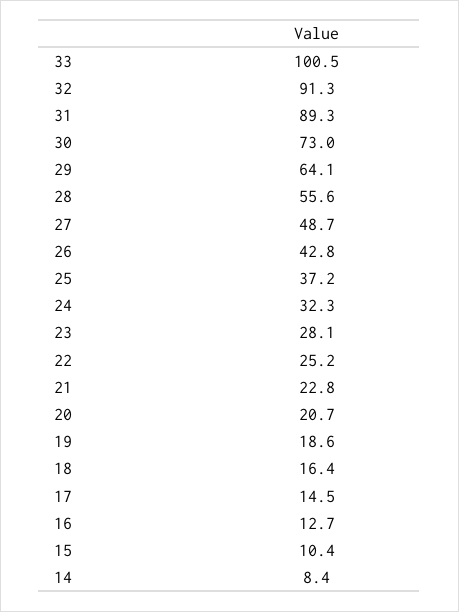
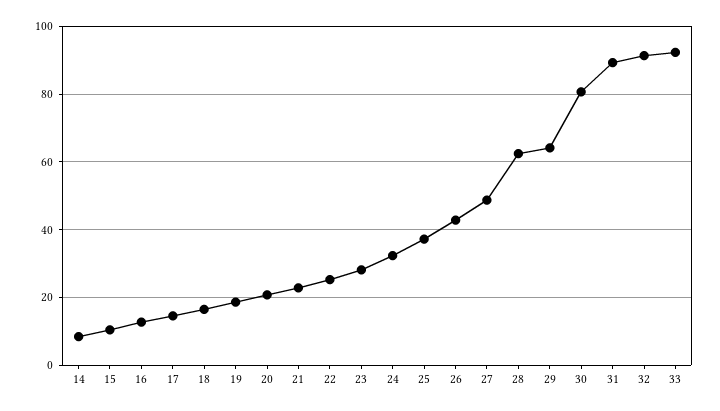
  {
-   "33": 100.5,
+   "33": 92,
    "32": 91.3,
    "31": 89.3,
-   "30": 73,
+   "30": 80,
    "29": 64.1,
-   "28": 55.6,
+   "28": 62,
    "27": 48.7,
    "26": 42.8,
    "25": 37.2,
    "24": 32.3,
    "23": 28.1,
    "22": 25.2,
    "21": 22.8,
    "20": 20.7,
    "19": 18.6,
    "18": 16.4,
    "17": 14.5,
    "16": 12.7,
    "15": 10.4,
    "14": 8.4
  }

